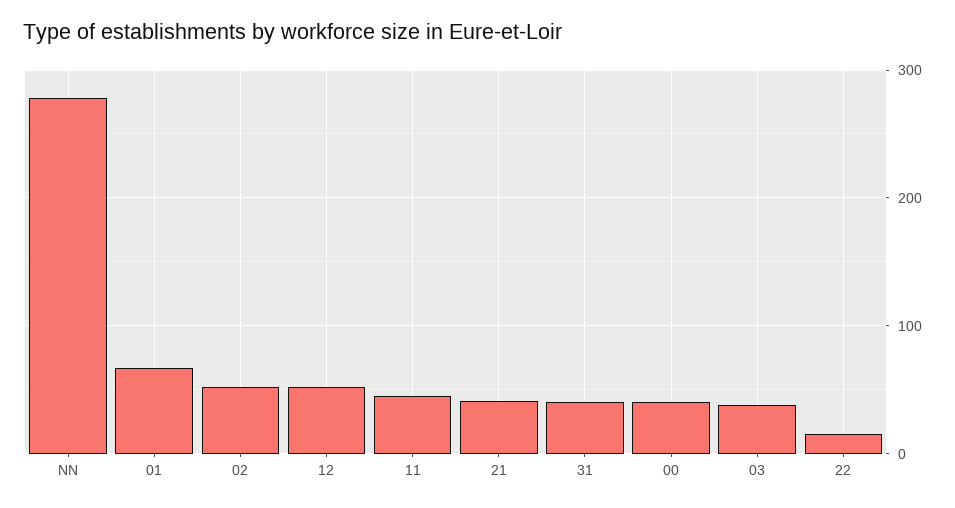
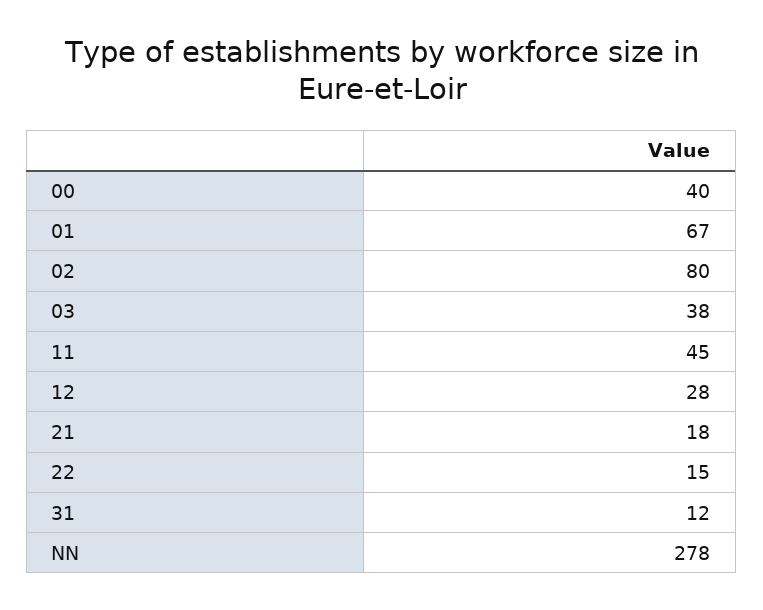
  {
    "NN": 278,
    "01": 67,
-   "02": 50,
+   "02": 80,
-   "12": 50,
+   "12": 28,
    "11": 45,
-   "21": 40,
+   "21": 18,
-   "31": 40,
+   "31": 12,
    "00": 40,
    "03": 38,
    "22": 15
  }

